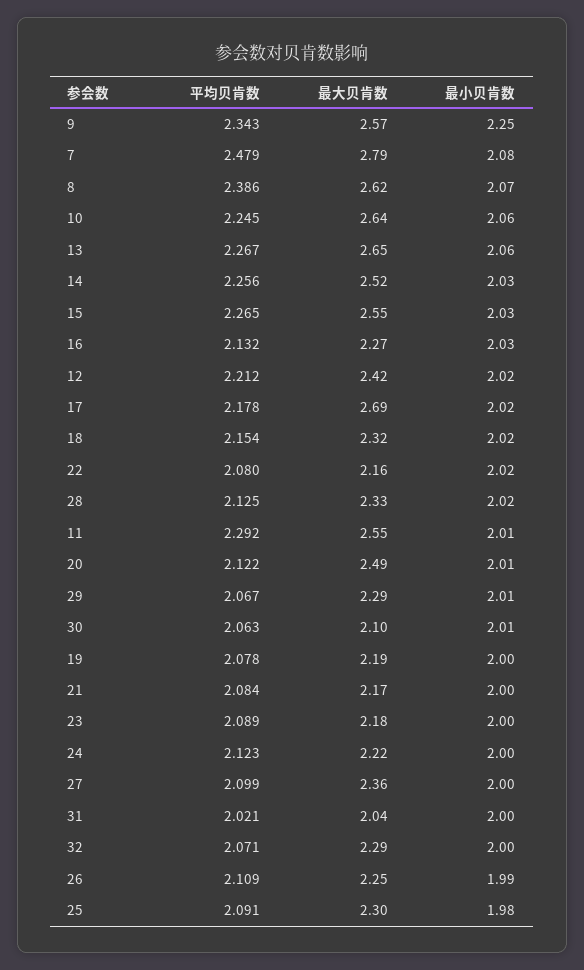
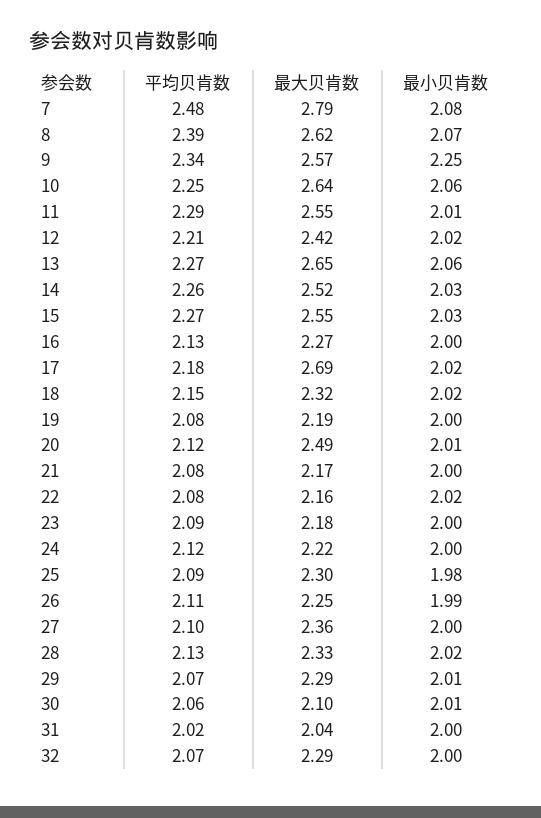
  {
    "平均贝肯数": {
      "9": 2.343,
      "7": 2.479,
      "8": 2.386,
      "10": 2.245,
      "13": 2.267,
      "14": 2.256,
      "15": 2.265,
      "16": 2.132,
      "12": 2.212,
      "17": 2.178,
      "18": 2.154,
      "22": 2.08,
      "28": 2.125,
      "11": 2.292,
      "20": 2.122,
      "29": 2.067,
      "30": 2.063,
      "19": 2.078,
      "21": 2.084,
      "23": 2.089,
      "24": 2.123,
      "27": 2.099,
      "31": 2.021,
      "32": 2.071,
      "26": 2.109,
      "25": 2.091
    },
    "最大贝肯数": {
      "9": 2.57,
      "7": 2.79,
      "8": 2.62,
      "10": 2.64,
      "13": 2.65,
      "14": 2.52,
      "15": 2.55,
      "16": 2.27,
      "12": 2.42,
      "17": 2.69,
      "18": 2.32,
      "22": 2.16,
      "28": 2.33,
      "11": 2.55,
      "20": 2.49,
      "29": 2.29,
      "30": 2.1,
      "19": 2.19,
      "21": 2.17,
      "23": 2.18,
      "24": 2.22,
      "27": 2.36,
      "31": 2.04,
      "32": 2.29,
      "26": 2.25,
      "25": 2.3
    },
    "最小贝肯数": {
      "9": 2.25,
      "7": 2.08,
      "8": 2.07,
      "10": 2.06,
      "13": 2.06,
      "14": 2.03,
      "15": 2.03,
-     "16": 2.03,
+     "16": 2,
      "12": 2.02,
      "17": 2.02,
      "18": 2.02,
      "22": 2.02,
      "28": 2.02,
      "11": 2.01,
      "20": 2.01,
      "29": 2.01,
      "30": 2.01,
      "19": 2,
      "21": 2,
      "23": 2,
      "24": 2,
      "27": 2,
      "31": 2,
      "32": 2,
      "26": 1.99,
      "25": 1.98
    }
  }

